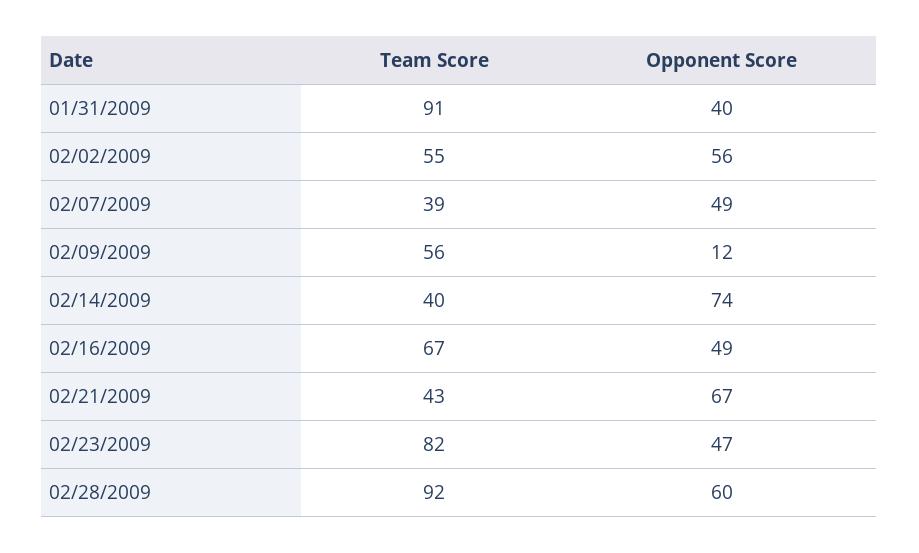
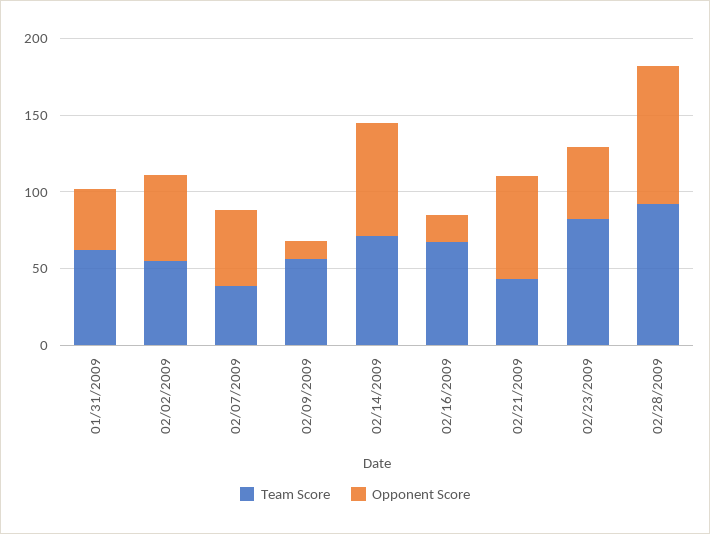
  {
    "Team Score": {
-     "01/31/2009": 91,
+     "01/31/2009": 60,
      "02/02/2009": 55,
      "02/07/2009": 39,
      "02/09/2009": 56,
-     "02/14/2009": 40,
+     "02/14/2009": 70,
      "02/16/2009": 67,
      "02/21/2009": 43,
      "02/23/2009": 82,
      "02/28/2009": 92
    },
    "Opponent Score": {
      "01/31/2009": 40,
      "02/02/2009": 56,
      "02/07/2009": 49,
      "02/09/2009": 12,
      "02/14/2009": 74,
-     "02/16/2009": 49,
+     "02/16/2009": 20,
      "02/21/2009": 67,
      "02/23/2009": 47,
-     "02/28/2009": 60
+     "02/28/2009": 90
    }
  }

